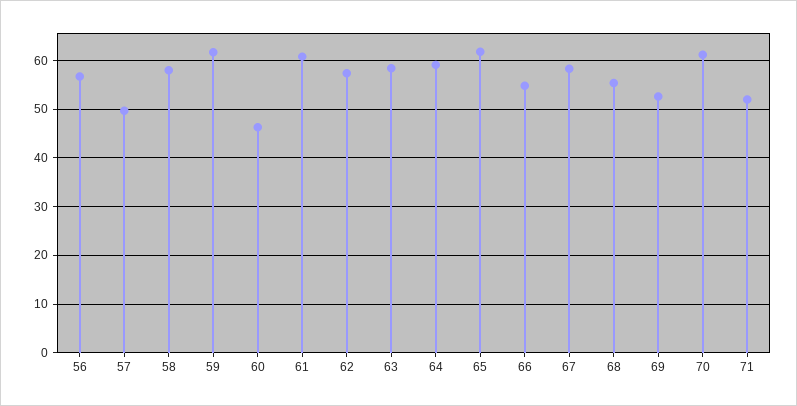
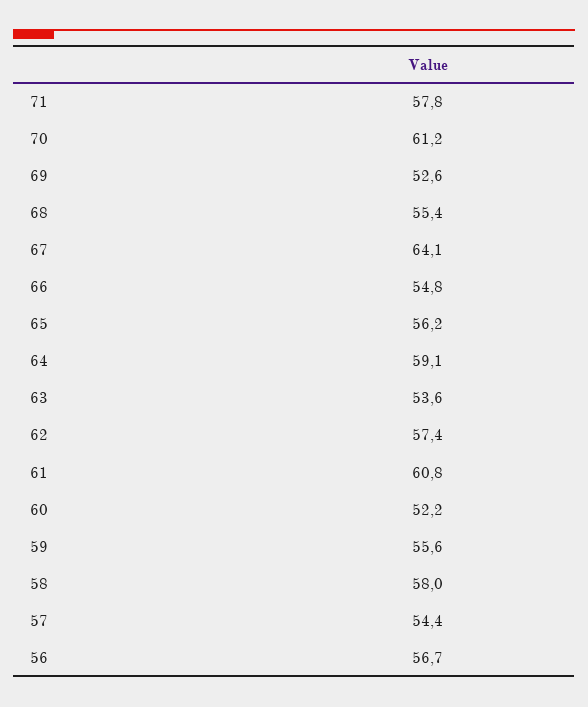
  {
    "56": 56.7,
-   "57": 50,
+   "57": 54.4,
    "58": 58,
-   "59": 62,
+   "59": 55.6,
-   "60": 46,
+   "60": 52.2,
    "61": 60.8,
    "62": 57.4,
-   "63": 58,
+   "63": 53.6,
    "64": 59.1,
-   "65": 62,
+   "65": 56.2,
    "66": 54.8,
-   "67": 58,
+   "67": 64.1,
    "68": 55.4,
    "69": 52.6,
    "70": 61.2,
-   "71": 52
+   "71": 57.8
  }

